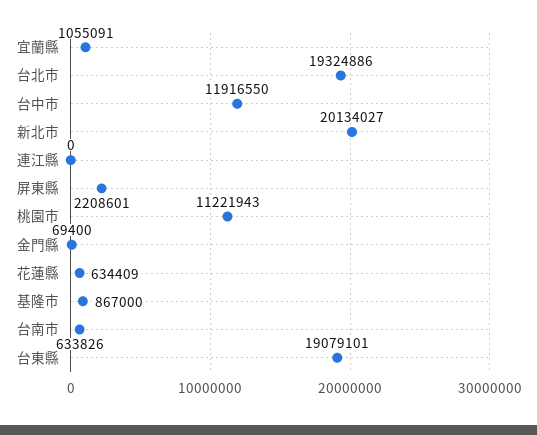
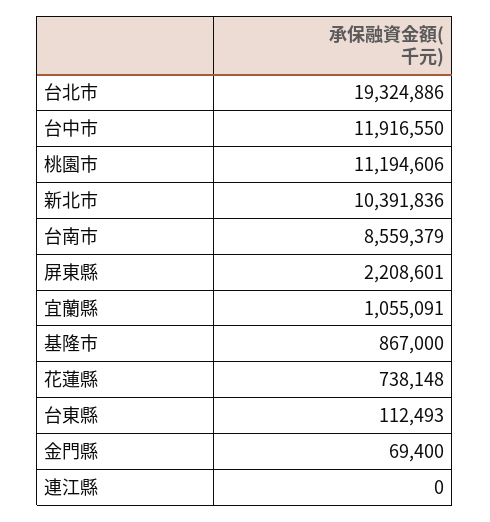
  {
    "宜蘭縣": 1055091,
    "台北市": 19324886,
    "台中市": 11916550,
-   "新北市": 20134027,
+   "新北市": 10391836,
    "連江縣": 0,
    "屏東縣": 2208601,
-   "桃園市": 11221943,
+   "桃園市": 11194606,
    "金門縣": 69400,
-   "花蓮縣": 634409,
+   "花蓮縣": 738148,
    "基隆市": 867000,
-   "台南市": 633826,
+   "台南市": 8559379,
-   "台東縣": 19079101
+   "台東縣": 112493
  }

